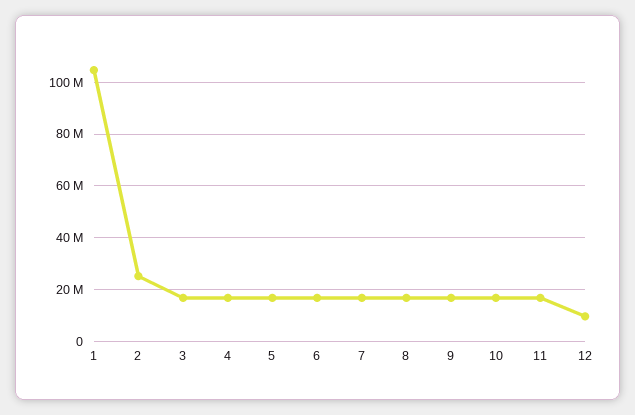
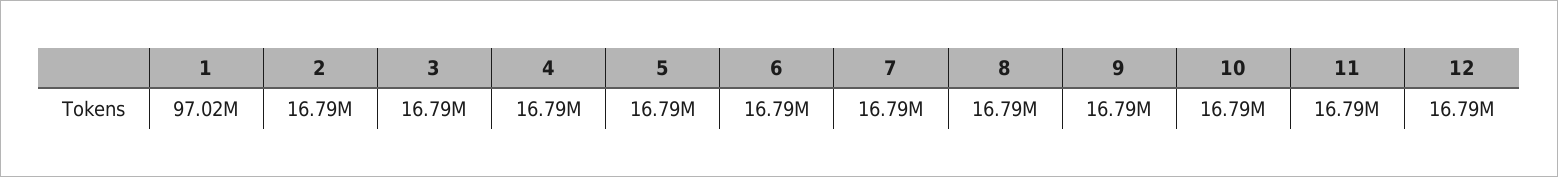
  {
-   "1": 105000000,
+   "1": 97020000,
-   "2": 25000000,
+   "2": 16790000,
    "3": 16790000,
    "4": 16790000,
    "5": 16790000,
    "6": 16790000,
    "7": 16790000,
    "8": 16790000,
    "9": 16790000,
    "10": 16790000,
    "11": 16790000,
-   "12": 10000000
+   "12": 16790000
  }

